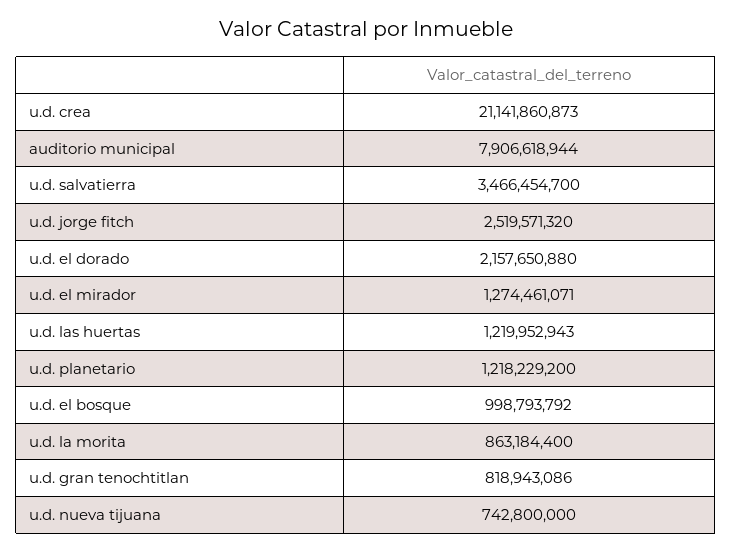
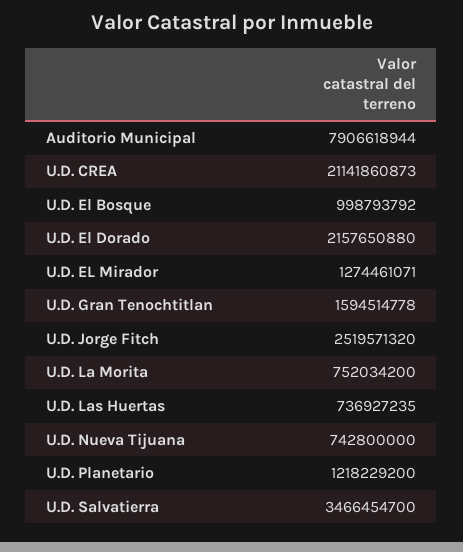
  {
    "u.d. crea": 21141860873,
    "auditorio municipal": 7906618944,
    "u.d. salvatierra": 3466454700,
    "u.d. jorge fitch": 2519571320,
    "u.d. el dorado": 2157650880,
    "u.d. el mirador": 1274461071,
-   "u.d. las huertas": 1219952943,
+   "u.d. las huertas": 736927235,
    "u.d. planetario": 1218229200,
    "u.d. el bosque": 998793792,
-   "u.d. la morita": 863184400,
+   "u.d. la morita": 752034200,
-   "u.d. gran tenochtitlan": 818943086,
+   "u.d. gran tenochtitlan": 1594514778,
    "u.d. nueva tijuana": 742800000
  }

